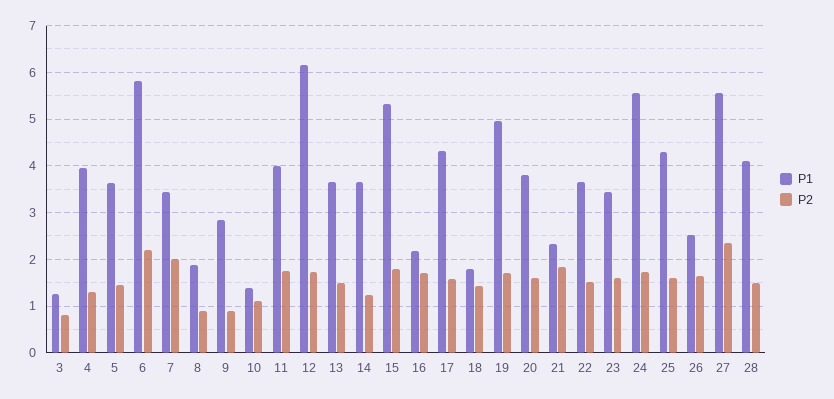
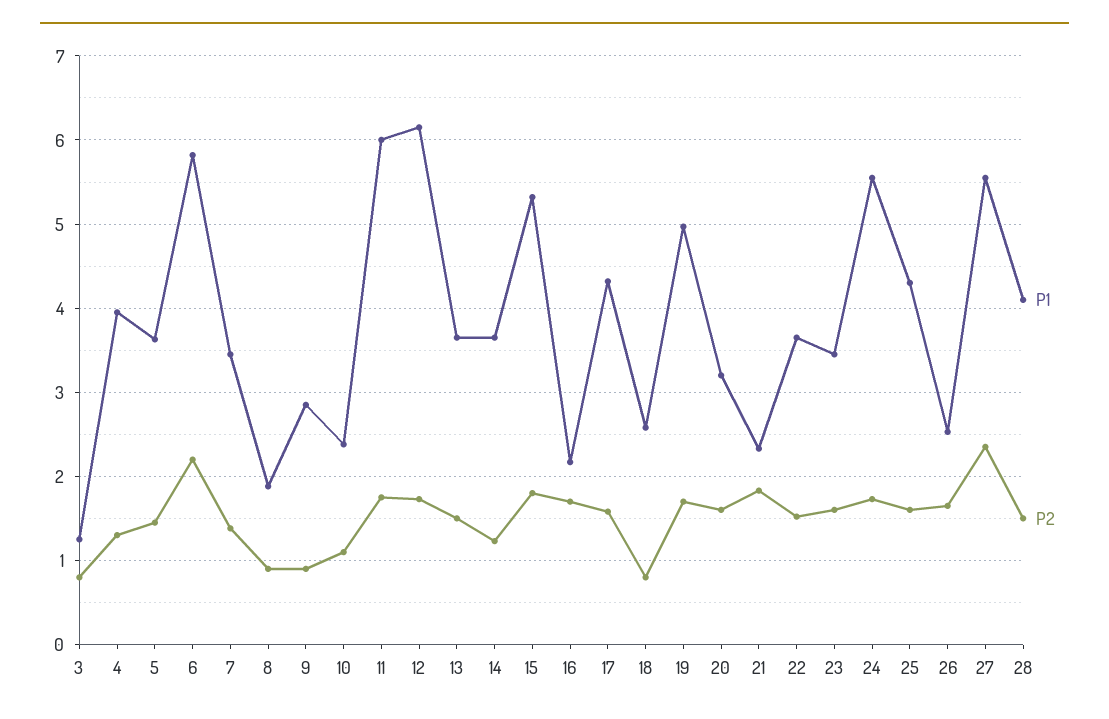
  {
    "P1": {
      "3": 1.3,
      "4": 4,
      "5": 3.6,
      "6": 5.8,
      "7": 3.5,
      "8": 1.9,
      "9": 2.9,
-     "10": 1.4,
+     "10": 2.4,
-     "11": 4,
+     "11": 6,
      "12": 6.2,
      "13": 3.7,
      "14": 3.7,
      "15": 5.3,
      "16": 2.2,
      "17": 4.3,
-     "18": 1.8,
+     "18": 2.6,
      "19": 5,
-     "20": 3.8,
+     "20": 3.2,
      "21": 2.3,
      "22": 3.7,
      "23": 3.5,
      "24": 5.6,
      "25": 4.3,
      "26": 2.5,
      "27": 5.6,
      "28": 4.1
    },
    "P2": {
      "3": 0.8,
      "4": 1.3,
      "5": 1.5,
      "6": 2.2,
-     "7": 2,
+     "7": 1.4,
      "8": 0.9,
      "9": 0.9,
      "10": 1.1,
      "11": 1.8,
      "12": 1.7,
      "13": 1.5,
      "14": 1.2,
      "15": 1.8,
      "16": 1.7,
      "17": 1.6,
-     "18": 1.4,
+     "18": 0.8,
      "19": 1.7,
      "20": 1.6,
      "21": 1.8,
      "22": 1.5,
      "23": 1.6,
      "24": 1.7,
      "25": 1.6,
      "26": 1.7,
      "27": 2.4,
      "28": 1.5
    }
  }

